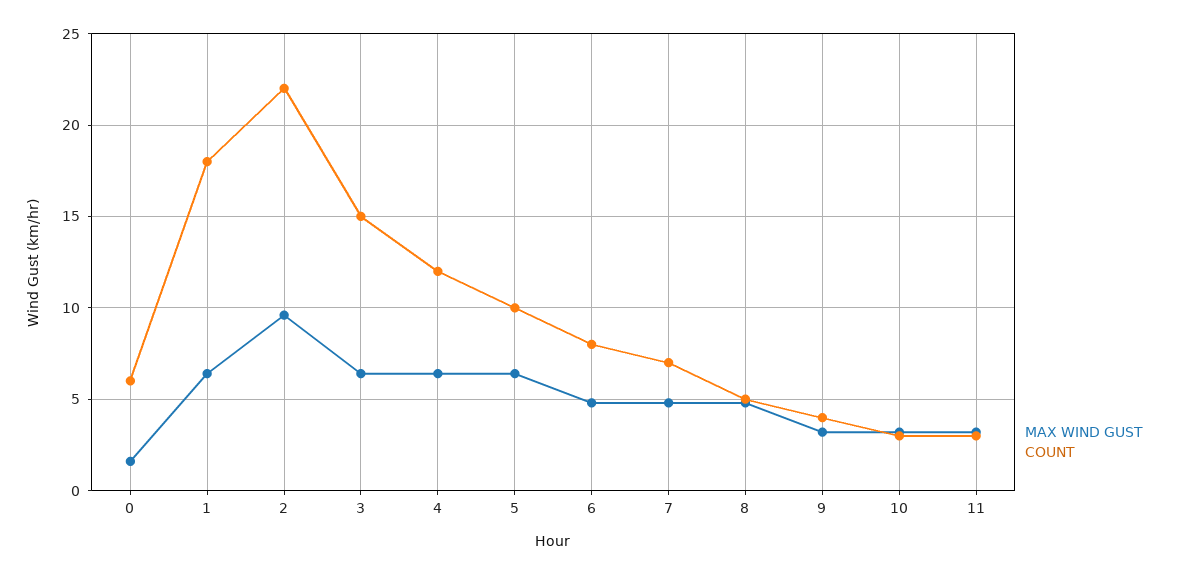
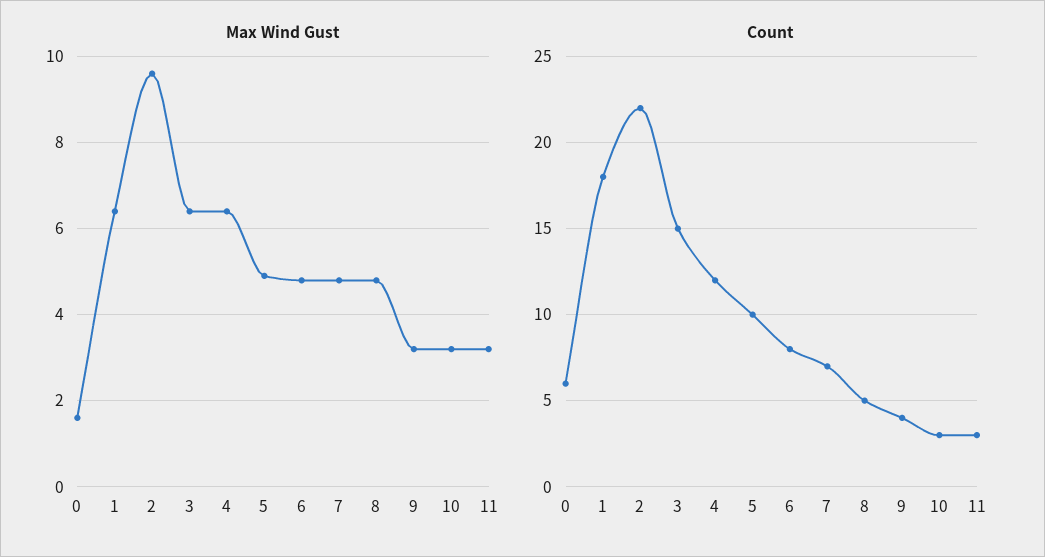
  {
    "MAX WIND GUST": {
      "0": 1.5,
      "1": 6.5,
      "2": 9.5,
      "3": 6.5,
      "4": 6.5,
-     "5": 6.5,
+     "5": 5,
      "6": 5,
      "7": 5,
      "8": 5,
      "9": 3,
      "10": 3,
      "11": 3
    },
    "COUNT": {
      "0": 6,
      "1": 18,
      "2": 22,
      "3": 15,
      "4": 12,
      "5": 10,
      "6": 8,
      "7": 7,
      "8": 5,
      "9": 4,
      "10": 3,
      "11": 3
    }
  }

